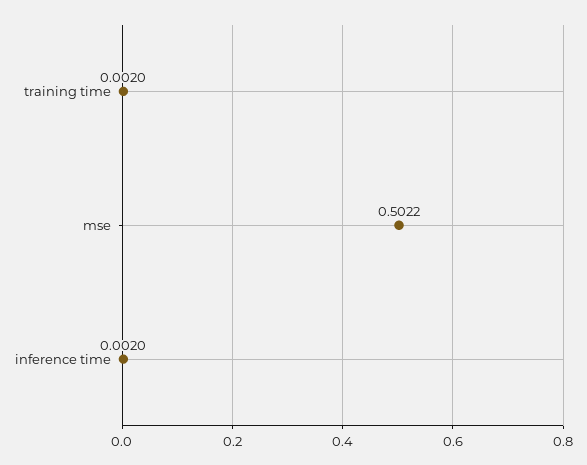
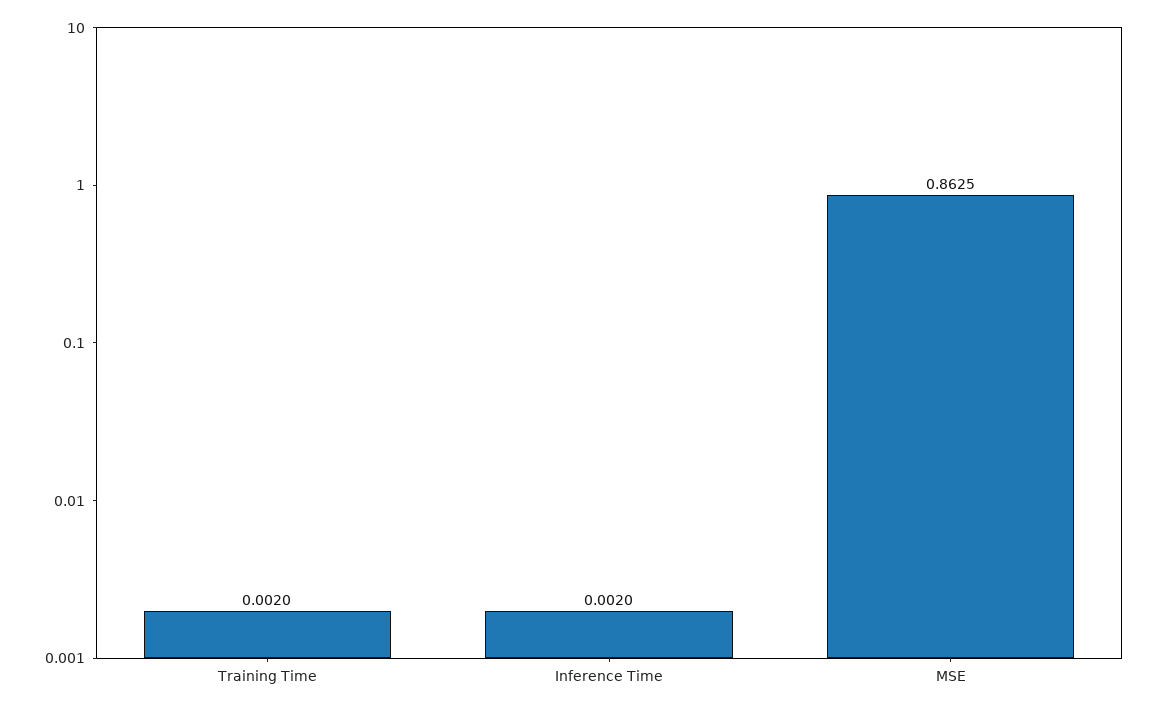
  {
    "training time": 0.002,
-   "mse": 0.5022,
+   "mse": 0.8625,
    "inference time": 0.002
  }

